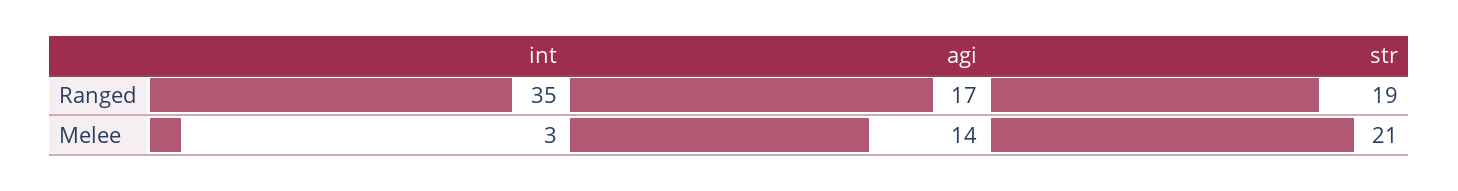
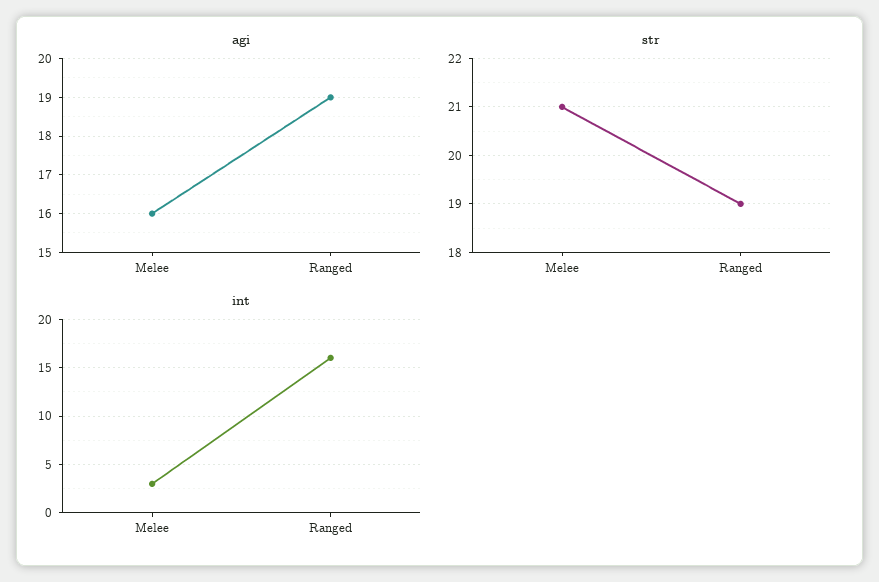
  {
    "int": {
-     "Ranged": 35,
+     "Ranged": 16,
      "Melee": 3
    },
    "agi": {
-     "Ranged": 17,
+     "Ranged": 19,
-     "Melee": 14
+     "Melee": 16
    },
    "str": {
      "Ranged": 19,
      "Melee": 21
    }
  }

